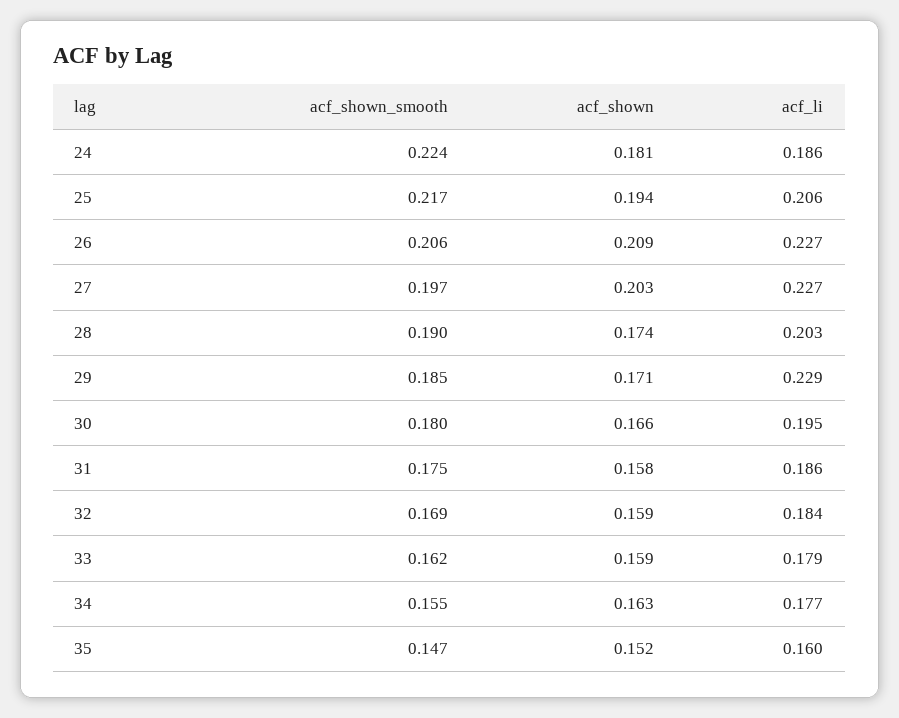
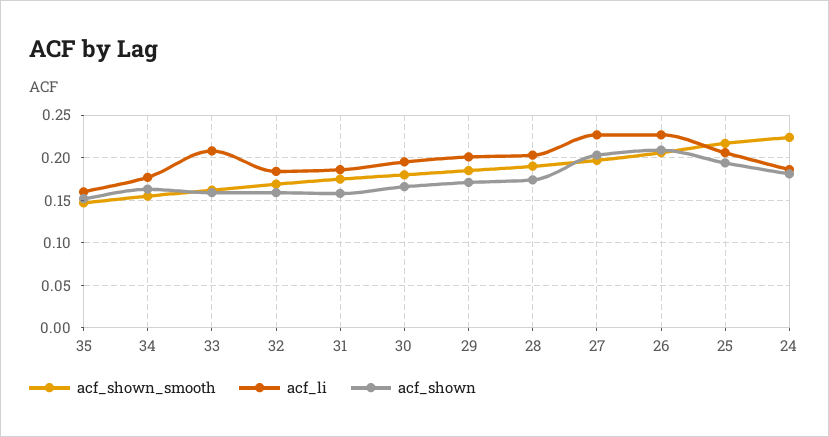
  {
    "acf_shown_smooth": {
      "24": 0.224,
      "25": 0.217,
      "26": 0.206,
      "27": 0.197,
      "28": 0.19,
      "29": 0.185,
      "30": 0.18,
      "31": 0.175,
      "32": 0.169,
      "33": 0.162,
      "34": 0.155,
      "35": 0.147
    },
    "acf_shown": {
      "24": 0.181,
      "25": 0.194,
      "26": 0.209,
      "27": 0.203,
      "28": 0.174,
      "29": 0.171,
      "30": 0.166,
      "31": 0.158,
      "32": 0.159,
      "33": 0.159,
      "34": 0.163,
      "35": 0.152
    },
    "acf_li": {
      "24": 0.186,
      "25": 0.206,
      "26": 0.227,
      "27": 0.227,
      "28": 0.203,
-     "29": 0.229,
+     "29": 0.2,
      "30": 0.195,
      "31": 0.186,
      "32": 0.184,
-     "33": 0.179,
+     "33": 0.21,
      "34": 0.177,
      "35": 0.16
    }
  }

